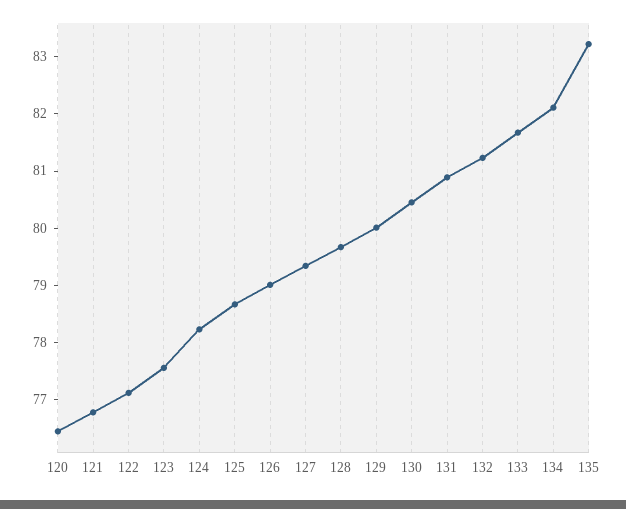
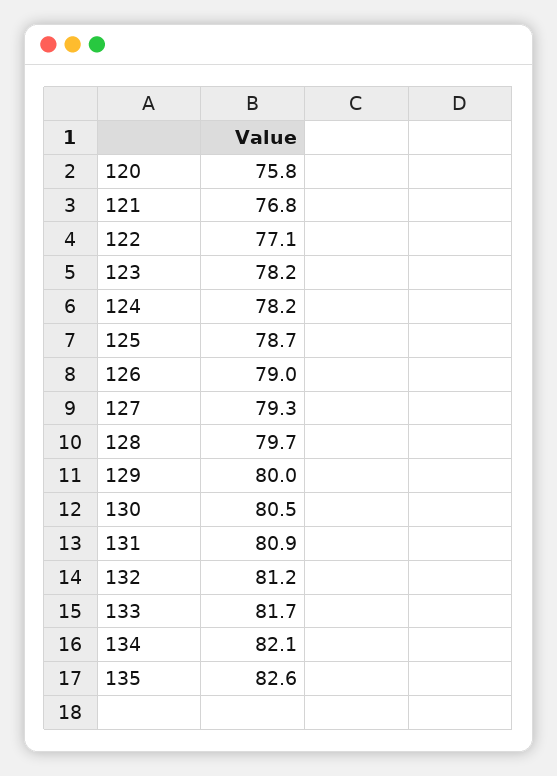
  {
-   "120": 76.4,
+   "120": 75.8,
    "121": 76.8,
    "122": 77.1,
-   "123": 77.6,
+   "123": 78.2,
    "124": 78.2,
    "125": 78.7,
    "126": 79,
    "127": 79.3,
    "128": 79.7,
    "129": 80,
    "130": 80.5,
    "131": 80.9,
    "132": 81.2,
    "133": 81.7,
    "134": 82.1,
-   "135": 83.2
+   "135": 82.6
  }

